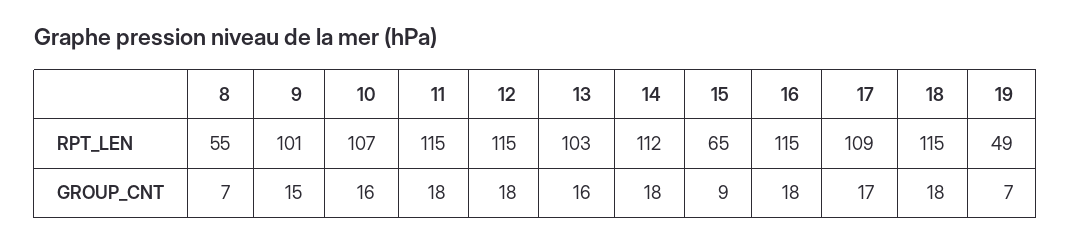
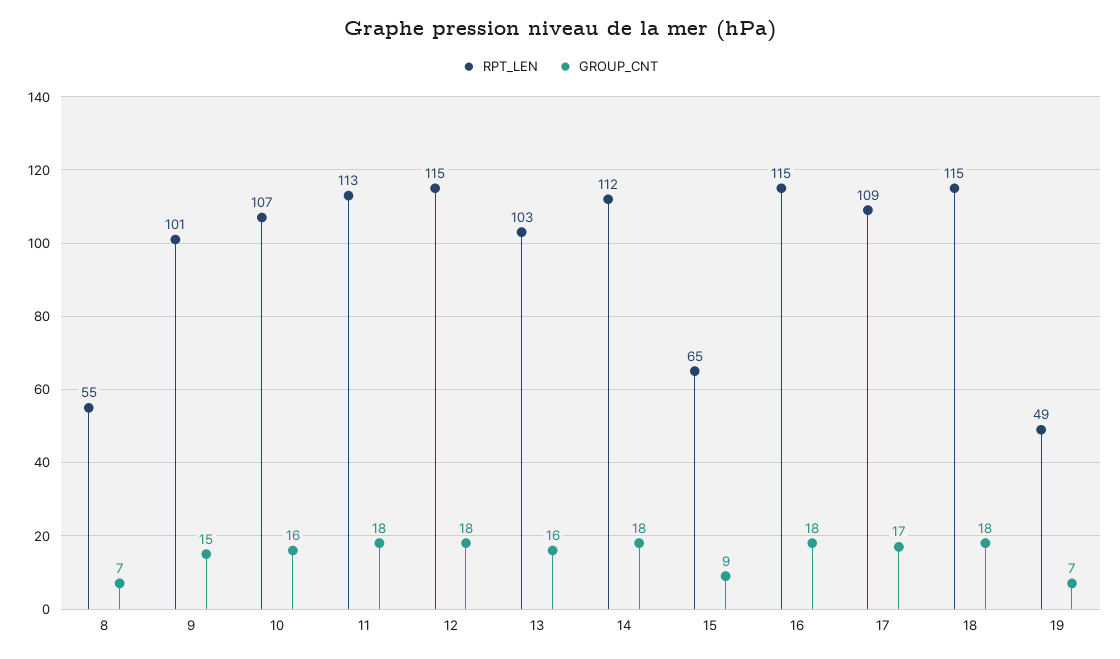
  {
    "RPT_LEN": {
      "8": 55,
      "9": 101,
      "10": 107,
-     "11": 115,
+     "11": 113,
      "12": 115,
      "13": 103,
      "14": 112,
      "15": 65,
      "16": 115,
      "17": 109,
      "18": 115,
      "19": 49
    },
    "GROUP_CNT": {
      "8": 7,
      "9": 15,
      "10": 16,
      "11": 18,
      "12": 18,
      "13": 16,
      "14": 18,
      "15": 9,
      "16": 18,
      "17": 17,
      "18": 18,
      "19": 7
    }
  }

